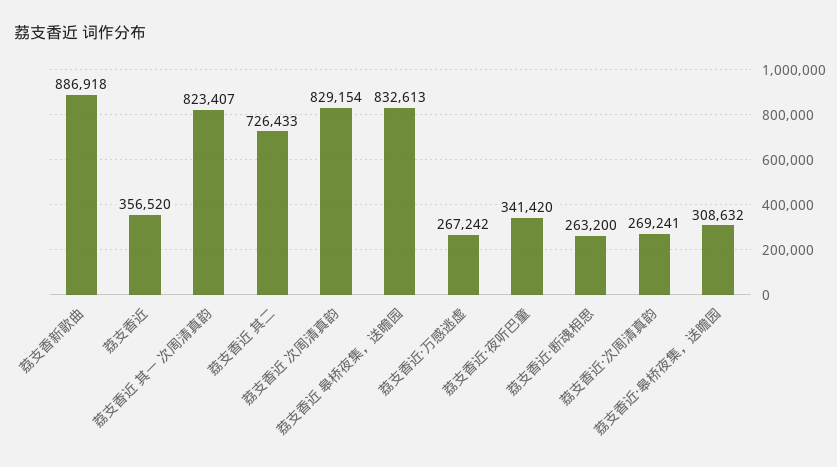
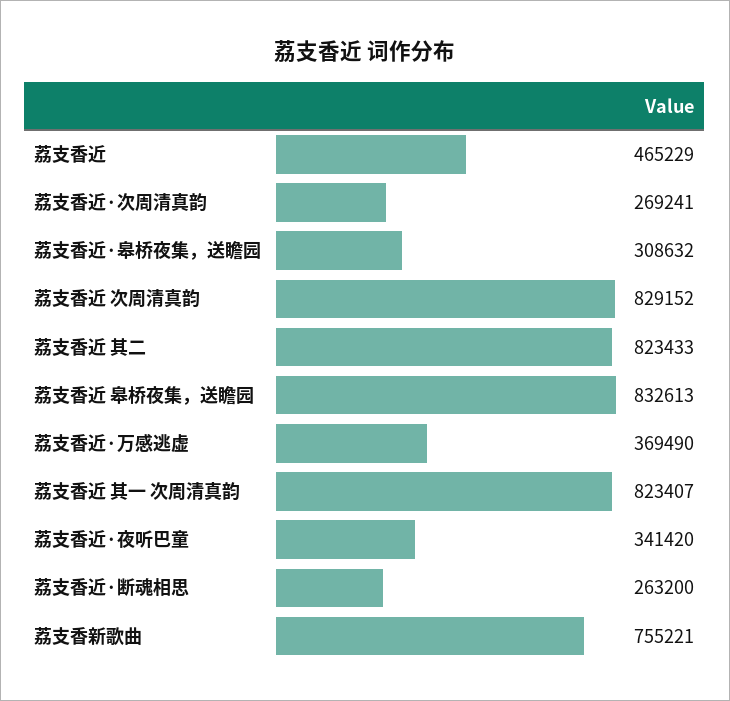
  {
-   "荔支香新歌曲": 886918,
+   "荔支香新歌曲": 755221,
-   "荔支香近": 356520,
+   "荔支香近": 465229,
    "荔支香近 其一 次周清真韵": 823407,
-   "荔支香近 其二": 726433,
+   "荔支香近 其二": 823433,
-   "荔支香近 次周清真韵": 829154,
+   "荔支香近 次周清真韵": 829152,
    "荔支香近 皋桥夜集，送瞻园": 832613,
-   "荔支香近·万感逃虚": 267242,
+   "荔支香近·万感逃虚": 369490,
    "荔支香近·夜听巴童": 341420,
    "荔支香近·断魂相思": 263200,
    "荔支香近·次周清真韵": 269241,
    "荔支香近·皋桥夜集，送瞻园": 308632
  }

